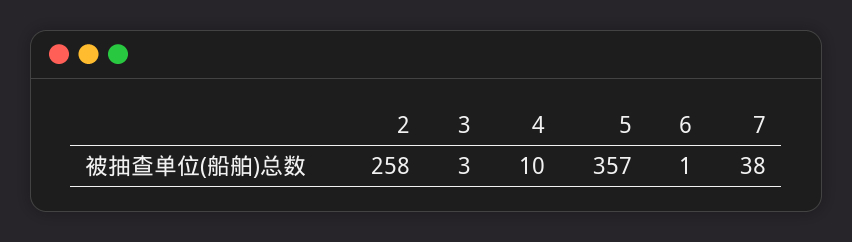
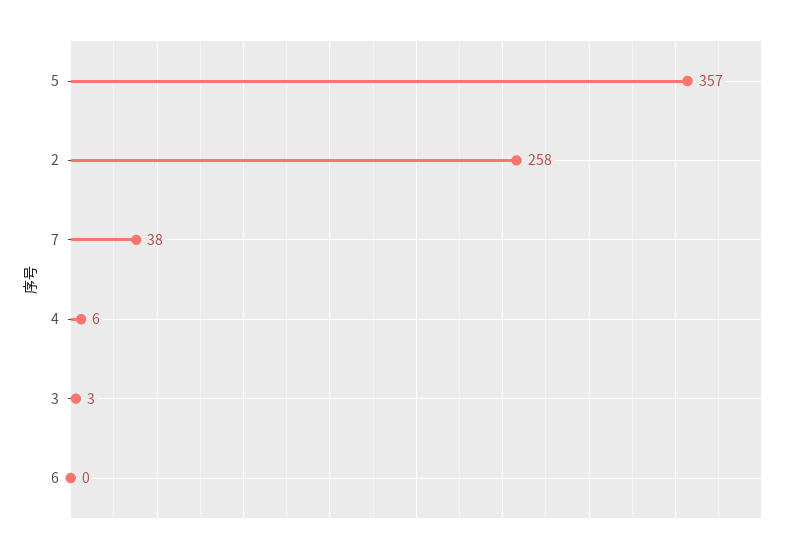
  {
    "2": 258,
    "3": 3,
-   "4": 10,
+   "4": 6,
    "5": 357,
-   "6": 1,
+   "6": 0,
    "7": 38
  }

